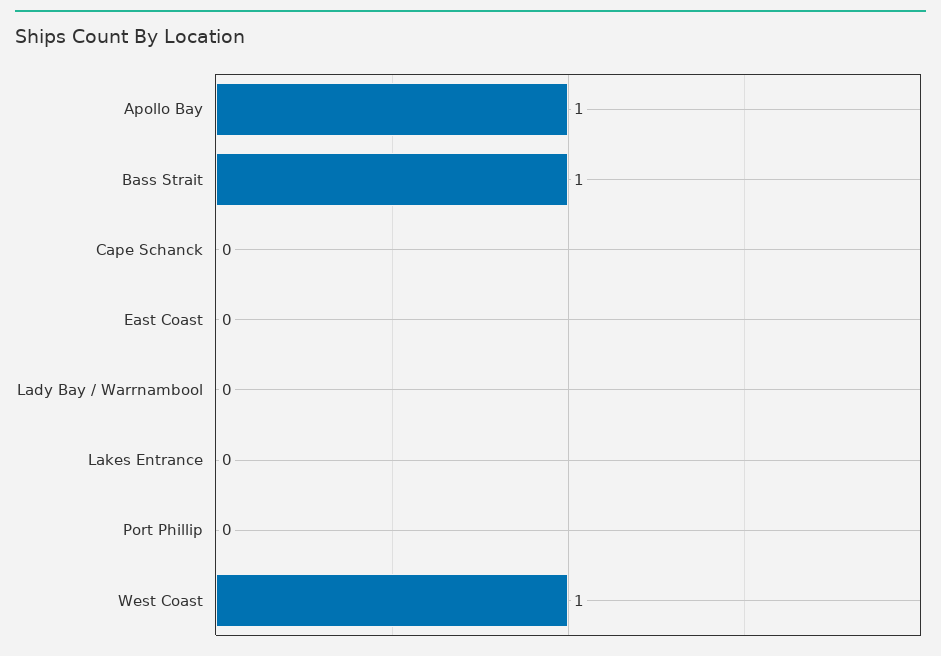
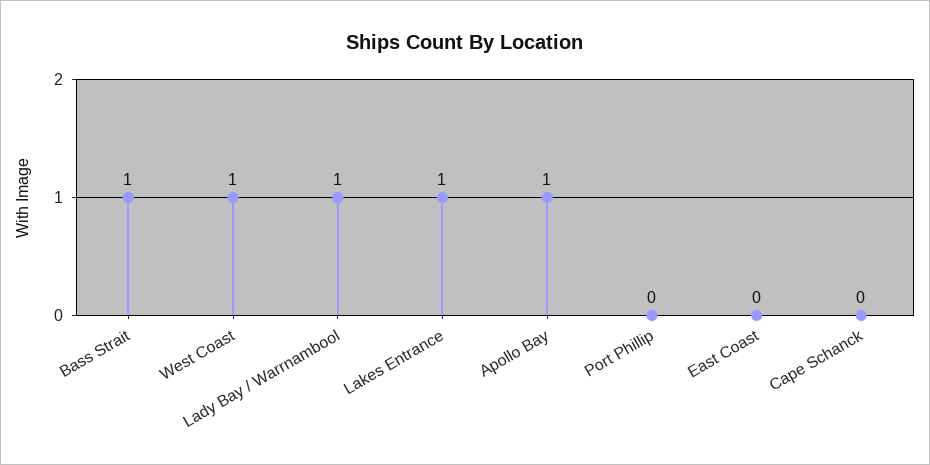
  {
    "Apollo Bay": 1,
    "Bass Strait": 1,
    "Cape Schanck": 0,
    "East Coast": 0,
-   "Lady Bay / Warrnambool": 0,
+   "Lady Bay / Warrnambool": 1,
-   "Lakes Entrance": 0,
+   "Lakes Entrance": 1,
    "Port Phillip": 0,
    "West Coast": 1
  }

